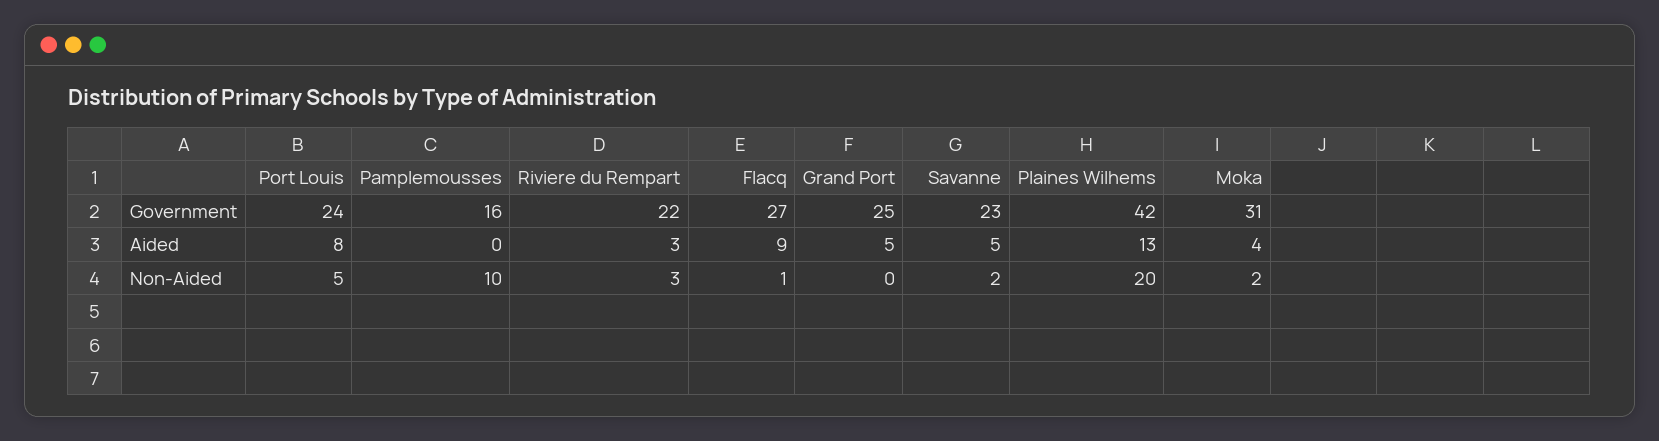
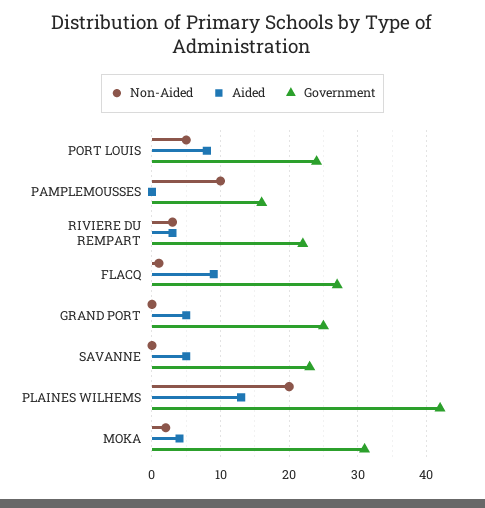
  {
    "Government": {
      "Port Louis": 24,
      "Pamplemousses": 16,
      "Riviere du Rempart": 22,
      "Flacq": 27,
      "Grand Port": 25,
      "Savanne": 23,
      "Plaines Wilhems": 42,
      "Moka": 31
    },
    "Aided": {
      "Port Louis": 8,
      "Pamplemousses": 0,
      "Riviere du Rempart": 3,
      "Flacq": 9,
      "Grand Port": 5,
      "Savanne": 5,
      "Plaines Wilhems": 13,
      "Moka": 4
    },
    "Non-Aided": {
      "Port Louis": 5,
      "Pamplemousses": 10,
      "Riviere du Rempart": 3,
      "Flacq": 1,
      "Grand Port": 0,
-     "Savanne": 2,
+     "Savanne": 0,
      "Plaines Wilhems": 20,
      "Moka": 2
    }
  }

